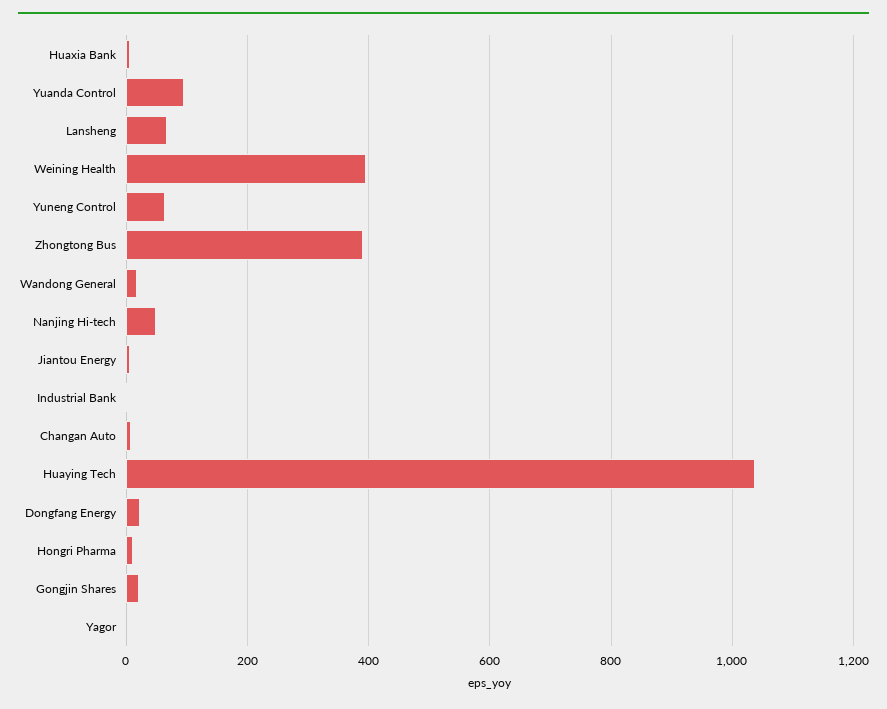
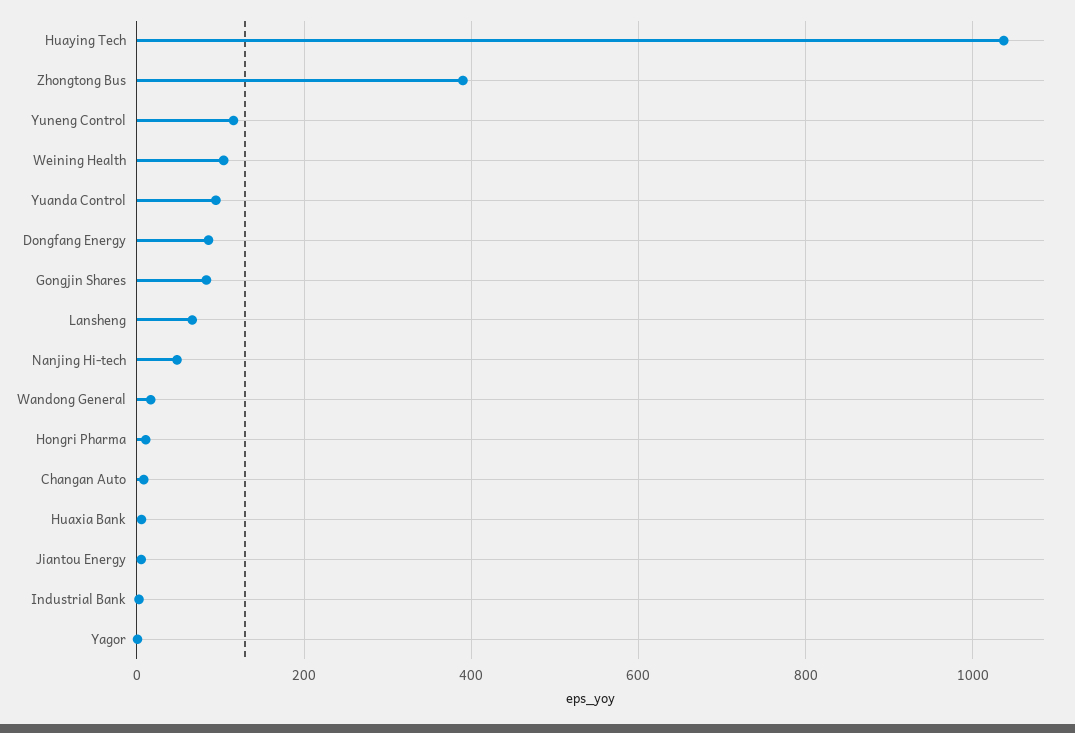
  {
    "Huaxia Bank": 0,
    "Yuanda Control": 100,
    "Lansheng": 60,
-   "Weining Health": 400,
+   "Weining Health": 100,
-   "Yuneng Control": 60,
+   "Yuneng Control": 120,
    "Zhongtong Bus": 400,
    "Wandong General": 20,
    "Nanjing Hi-tech": 40,
    "Jiantou Energy": 0,
    "Industrial Bank": 0,
    "Changan Auto": 0,
    "Huaying Tech": 1040,
-   "Dongfang Energy": 20,
+   "Dongfang Energy": 80,
    "Hongri Pharma": 20,
-   "Gongjin Shares": 20,
+   "Gongjin Shares": 80,
    "Yagor": 0
  }

